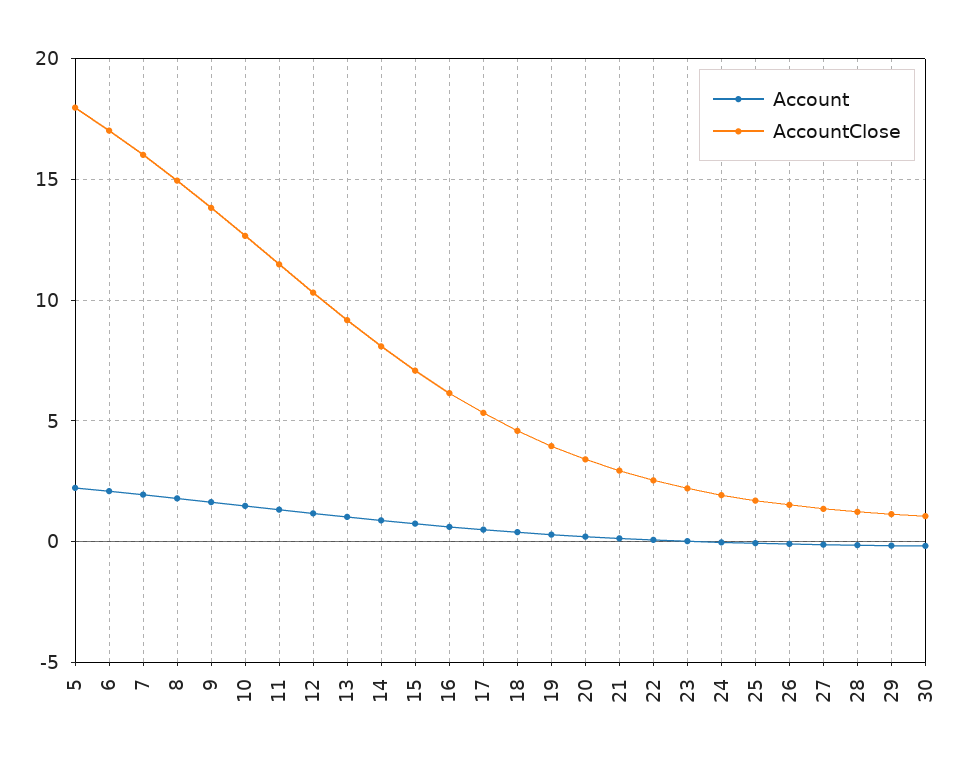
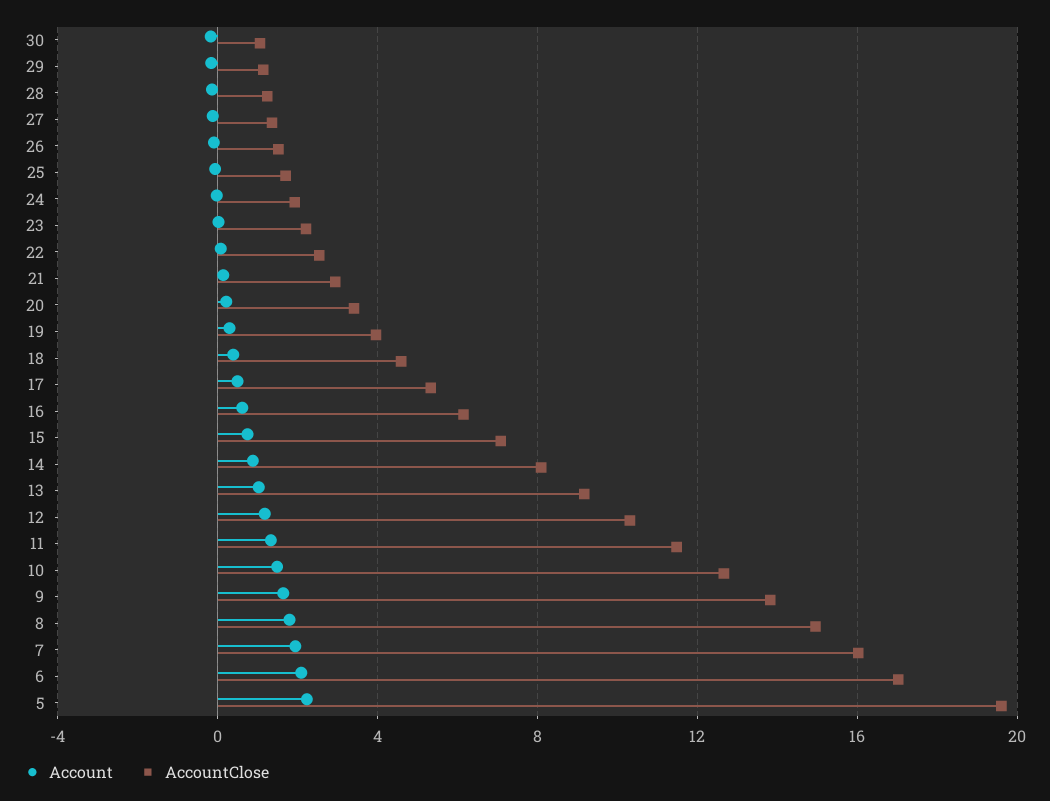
  {
    "Account": {
      "5": 2,
      "6": 2,
      "7": 2,
      "8": 2,
      "9": 1.5,
      "10": 1.5,
      "11": 1.5,
      "12": 1,
      "13": 1,
      "14": 1,
      "15": 0.5,
      "16": 0.5,
      "17": 0.5,
      "18": 0.5,
      "19": 0.5,
      "20": 0,
      "21": 0,
      "22": 0,
      "23": 0,
      "24": 0,
      "25": 0,
      "26": 0,
      "27": 0,
      "28": 0,
      "29": 0,
      "30": 0
    },
    "AccountClose": {
-     "5": 18,
+     "5": 19.5,
      "6": 17,
      "7": 16,
      "8": 15,
      "9": 14,
      "10": 12.5,
      "11": 11.5,
      "12": 10.5,
      "13": 9,
      "14": 8,
      "15": 7,
      "16": 6,
      "17": 5.5,
      "18": 4.5,
      "19": 4,
      "20": 3.5,
      "21": 3,
      "22": 2.5,
      "23": 2,
      "24": 2,
      "25": 1.5,
      "26": 1.5,
      "27": 1.5,
      "28": 1,
      "29": 1,
      "30": 1
    }
  }

